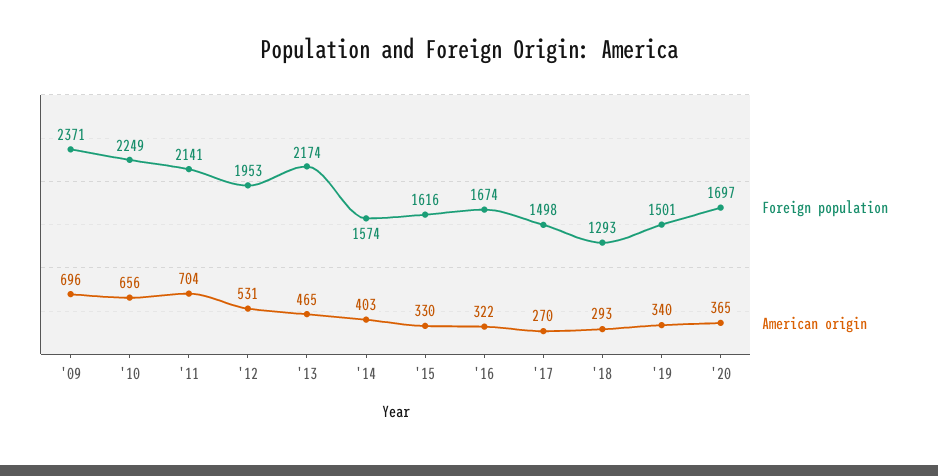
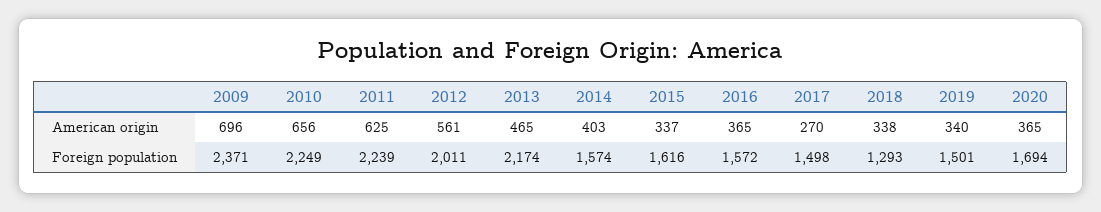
  {
    "Foreign population": {
      "'09": 2371,
      "'10": 2249,
-     "'11": 2141,
+     "'11": 2239,
-     "'12": 1953,
+     "'12": 2011,
      "'13": 2174,
      "'14": 1574,
      "'15": 1616,
-     "'16": 1674,
+     "'16": 1572,
      "'17": 1498,
      "'18": 1293,
      "'19": 1501,
-     "'20": 1697
+     "'20": 1694
    },
    "American origin": {
      "'09": 696,
      "'10": 656,
-     "'11": 704,
+     "'11": 625,
-     "'12": 531,
+     "'12": 561,
      "'13": 465,
      "'14": 403,
-     "'15": 330,
+     "'15": 337,
-     "'16": 322,
+     "'16": 365,
      "'17": 270,
-     "'18": 293,
+     "'18": 338,
      "'19": 340,
      "'20": 365
    }
  }

